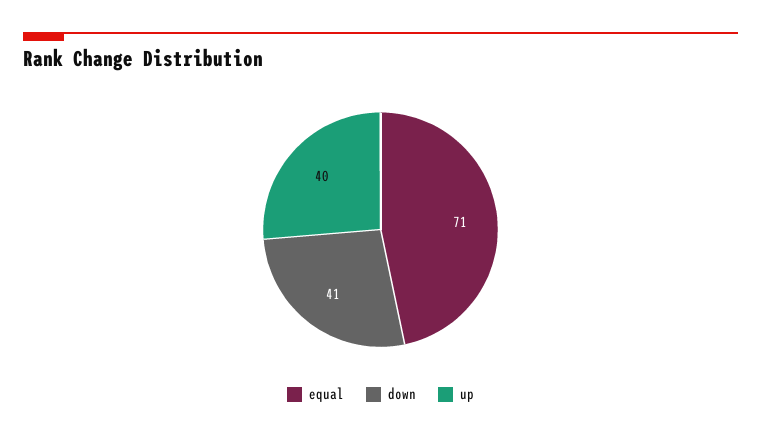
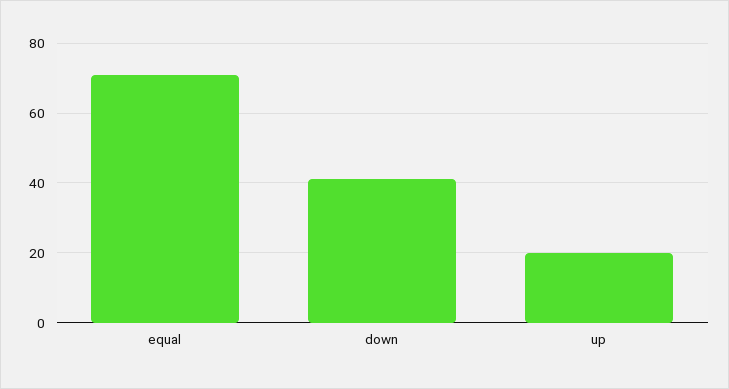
  {
    "equal": 71,
    "down": 41,
-   "up": 40
+   "up": 20
  }

